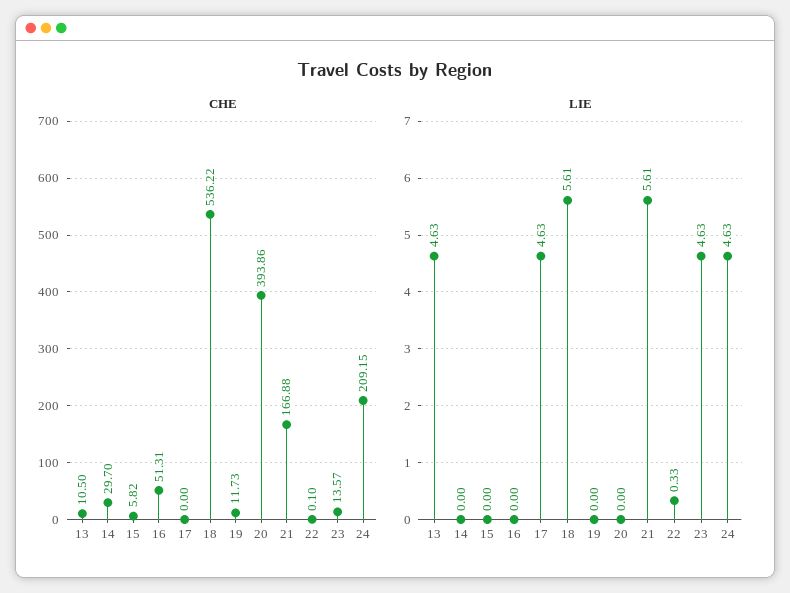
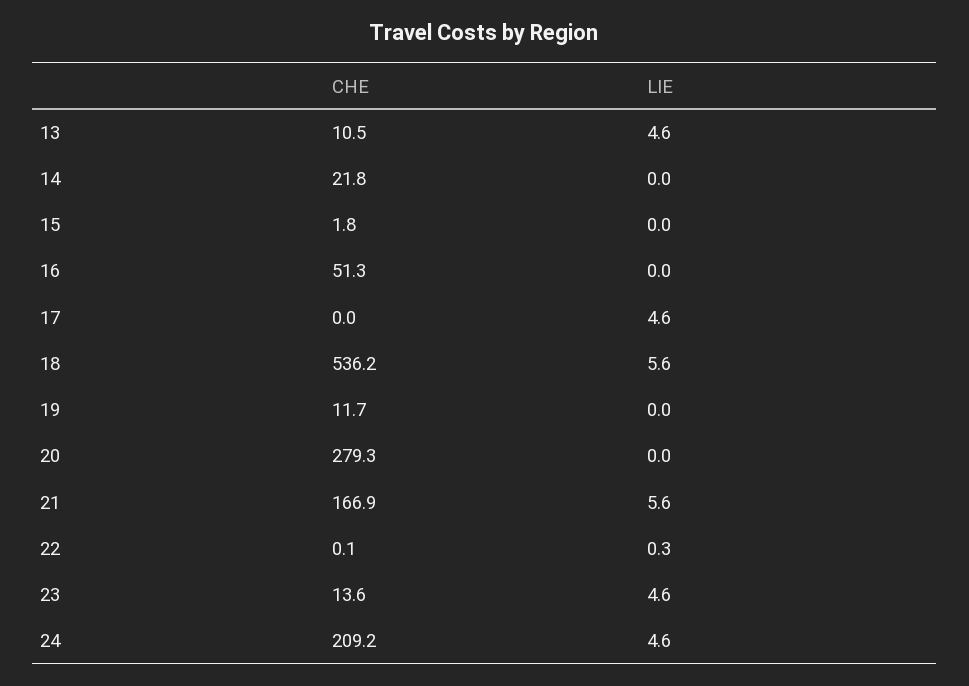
  {
    "CHE": {
      "13": 10.5,
-     "14": 29.7,
+     "14": 21.8,
-     "15": 5.82,
+     "15": 1.8,
      "16": 51.31,
      "17": 0,
      "18": 536.22,
      "19": 11.73,
-     "20": 393.86,
+     "20": 279.3,
      "21": 166.88,
      "22": 0.1,
      "23": 13.57,
      "24": 209.15
    },
    "LIE": {
      "13": 4.63,
      "14": 0,
      "15": 0,
      "16": 0,
      "17": 4.63,
      "18": 5.61,
      "19": 0,
      "20": 0,
      "21": 5.61,
      "22": 0.33,
      "23": 4.63,
      "24": 4.63
    }
  }

